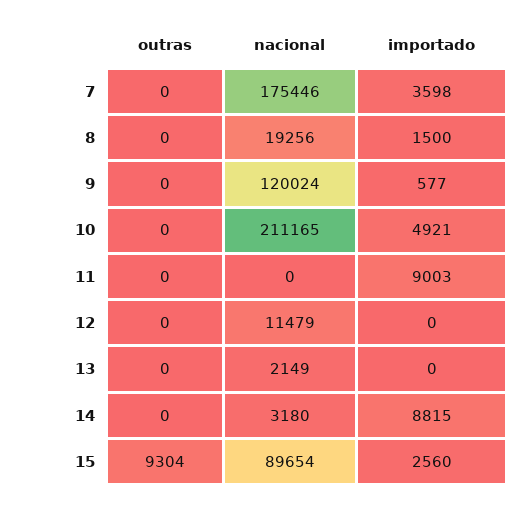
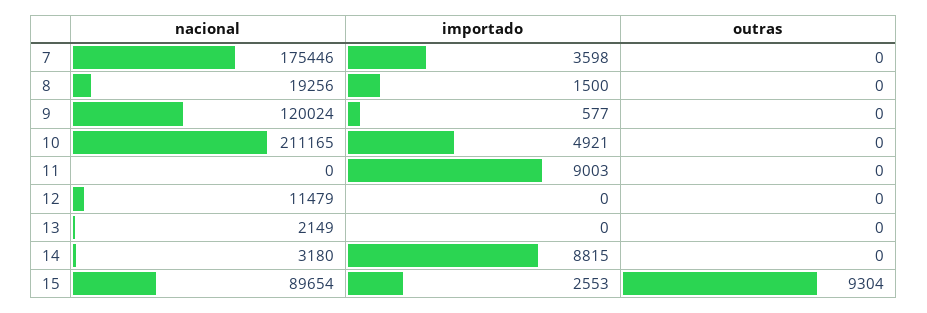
  {
    "outras": {
      "7": 0,
      "8": 0,
      "9": 0,
      "10": 0,
      "11": 0,
      "12": 0,
      "13": 0,
      "14": 0,
      "15": 9304
    },
    "nacional": {
      "7": 175446,
      "8": 19256,
      "9": 120024,
      "10": 211165,
      "11": 0,
      "12": 11479,
      "13": 2149,
      "14": 3180,
      "15": 89654
    },
    "importado": {
      "7": 3598,
      "8": 1500,
      "9": 577,
      "10": 4921,
      "11": 9003,
      "12": 0,
      "13": 0,
      "14": 8815,
-     "15": 2560
+     "15": 2553
    }
  }

